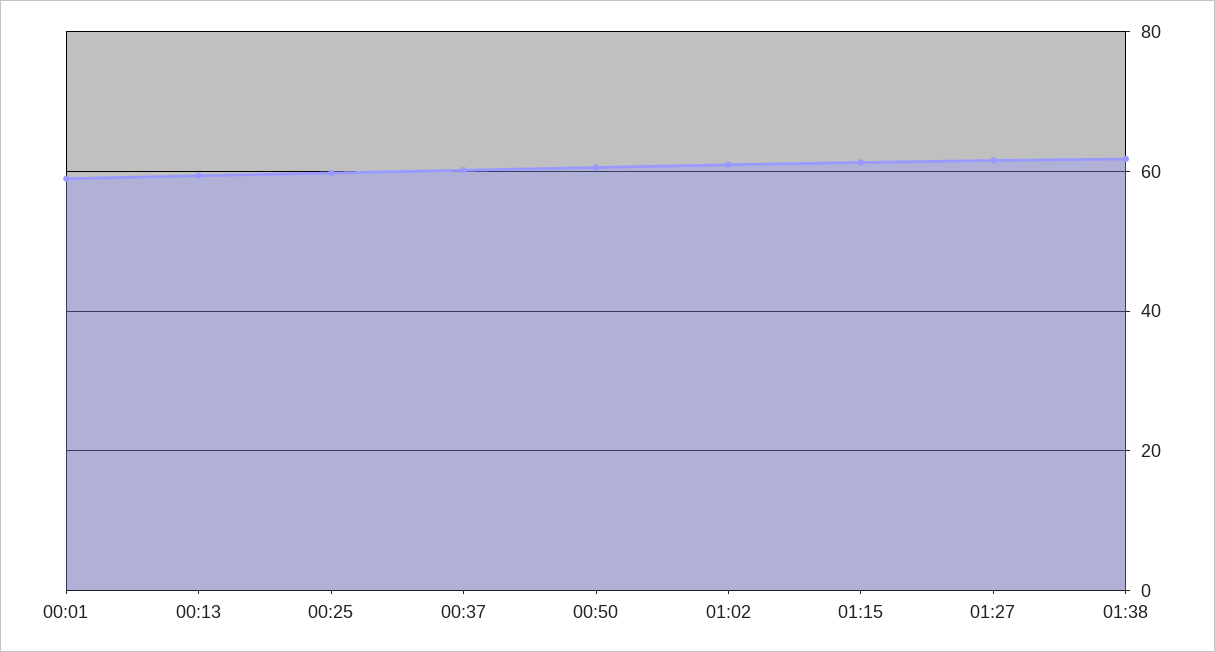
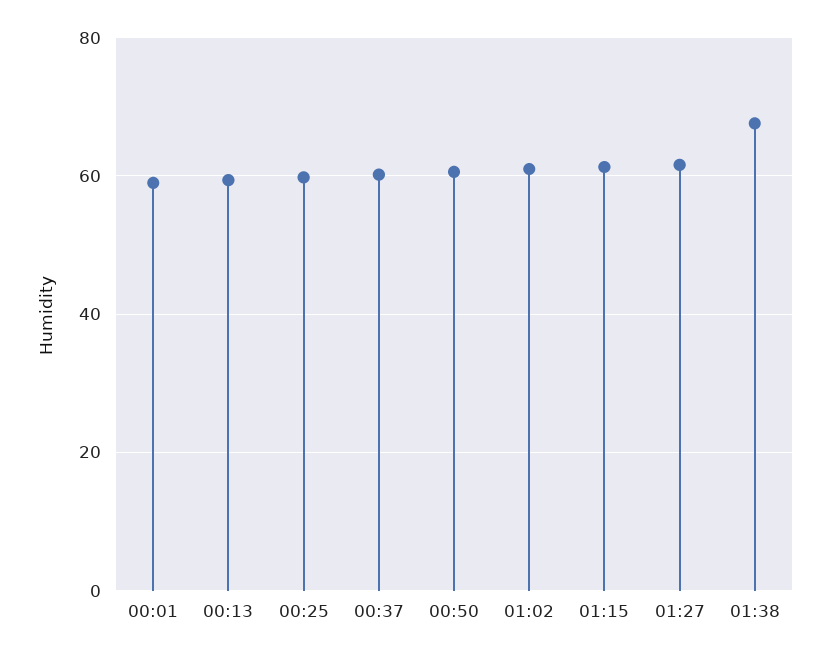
  {
    "00:01": 60,
    "00:13": 60,
    "00:25": 60,
    "00:37": 60,
    "00:50": 60,
    "01:02": 62,
    "01:15": 62,
    "01:27": 62,
-   "01:38": 62
+   "01:38": 68
  }

